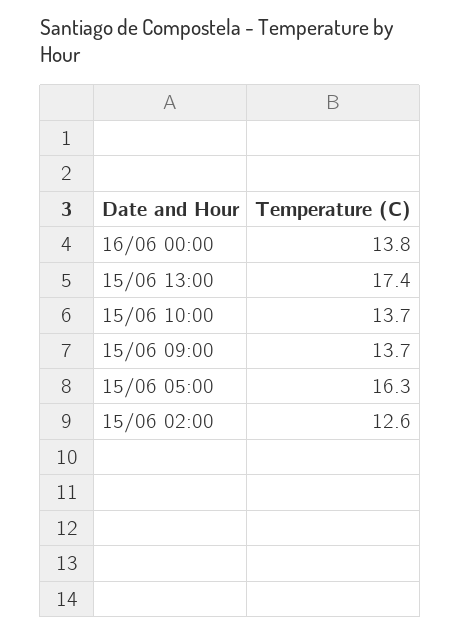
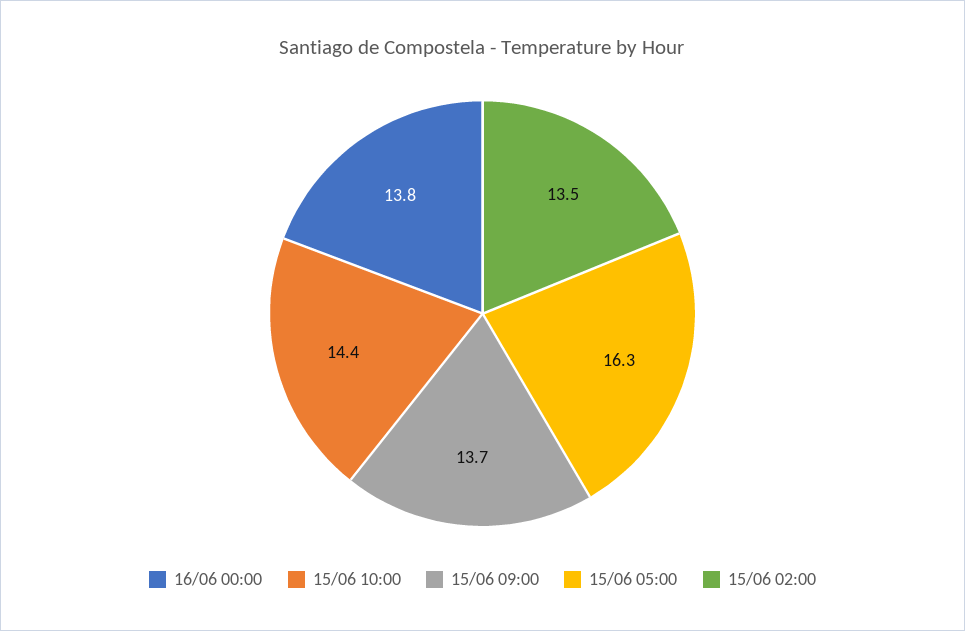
  {
    "16/06 00:00": 13.8,
-   "15/06 13:00": 17.4,
-   "15/06 10:00": 13.7,
+   "15/06 10:00": 14.4,
    "15/06 09:00": 13.7,
    "15/06 05:00": 16.3,
-   "15/06 02:00": 12.6
+   "15/06 02:00": 13.5
  }

